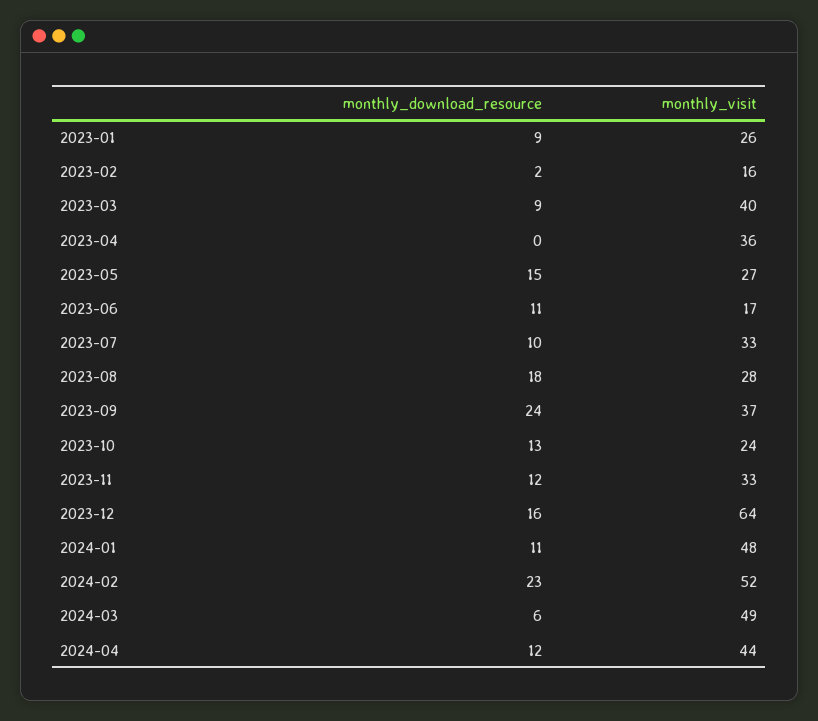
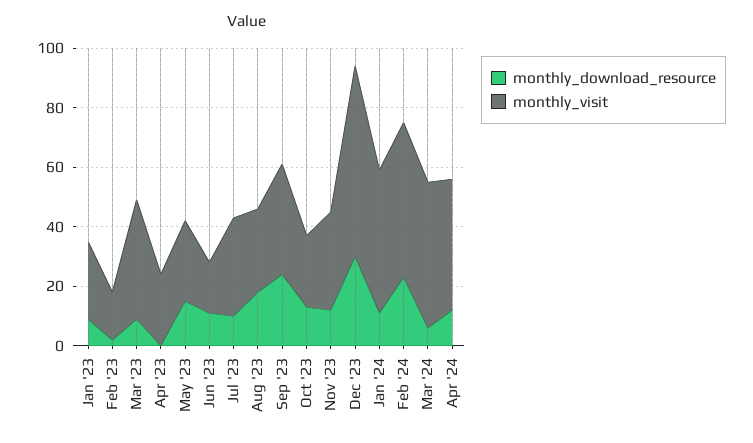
  {
    "monthly_download_resource": {
      "2023-01": 9,
      "2023-02": 2,
      "2023-03": 9,
      "2023-04": 0,
      "2023-05": 15,
      "2023-06": 11,
      "2023-07": 10,
      "2023-08": 18,
      "2023-09": 24,
      "2023-10": 13,
      "2023-11": 12,
-     "2023-12": 16,
+     "2023-12": 30,
      "2024-01": 11,
      "2024-02": 23,
      "2024-03": 6,
      "2024-04": 12
    },
    "monthly_visit": {
      "2023-01": 26,
      "2023-02": 16,
      "2023-03": 40,
-     "2023-04": 36,
+     "2023-04": 25,
      "2023-05": 27,
      "2023-06": 17,
      "2023-07": 33,
      "2023-08": 28,
      "2023-09": 37,
      "2023-10": 24,
      "2023-11": 33,
      "2023-12": 64,
      "2024-01": 48,
      "2024-02": 52,
      "2024-03": 49,
      "2024-04": 44
    }
  }

